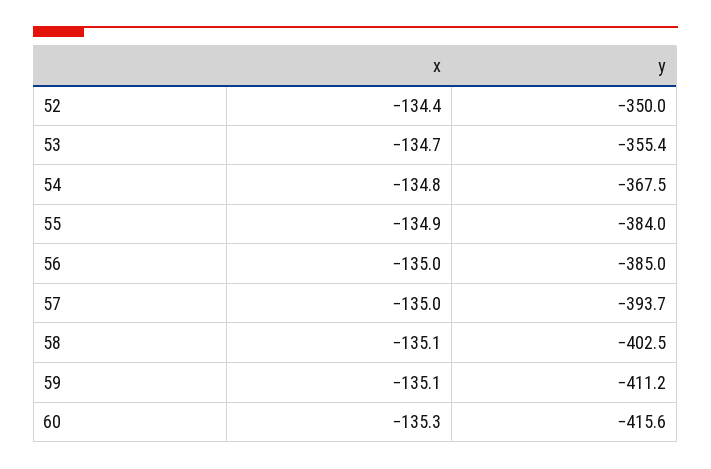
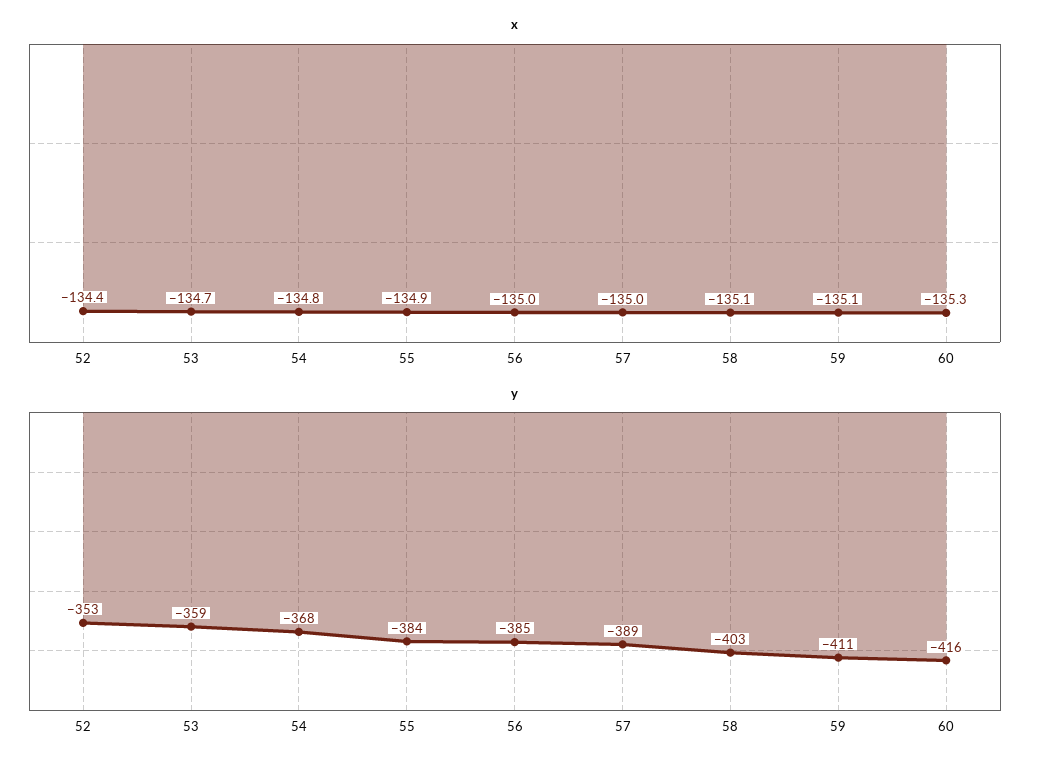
  {
    "x": {
      "52": -134.4,
      "53": -134.7,
      "54": -134.8,
      "55": -134.9,
      "56": -135,
      "57": -135,
      "58": -135.1,
      "59": -135.1,
      "60": -135.3
    },
    "y": {
-     "52": -350,
+     "52": -353,
-     "53": -355.4,
+     "53": -359,
      "54": -367.5,
      "55": -384,
      "56": -385,
-     "57": -393.7,
+     "57": -389,
      "58": -402.5,
      "59": -411.2,
      "60": -415.6
    }
  }

